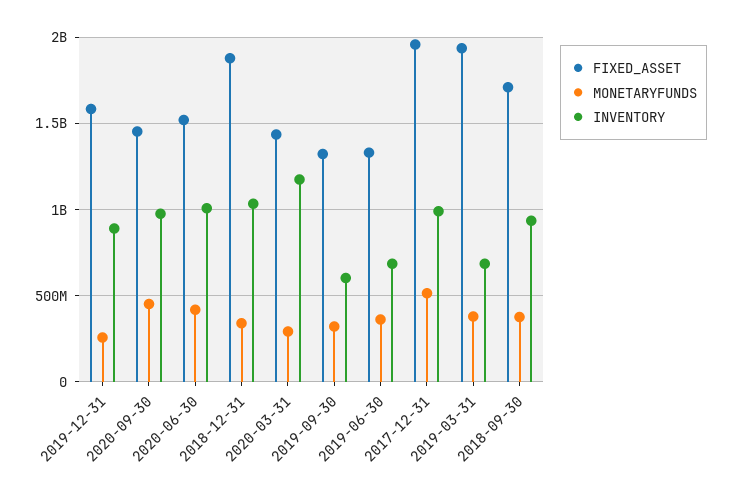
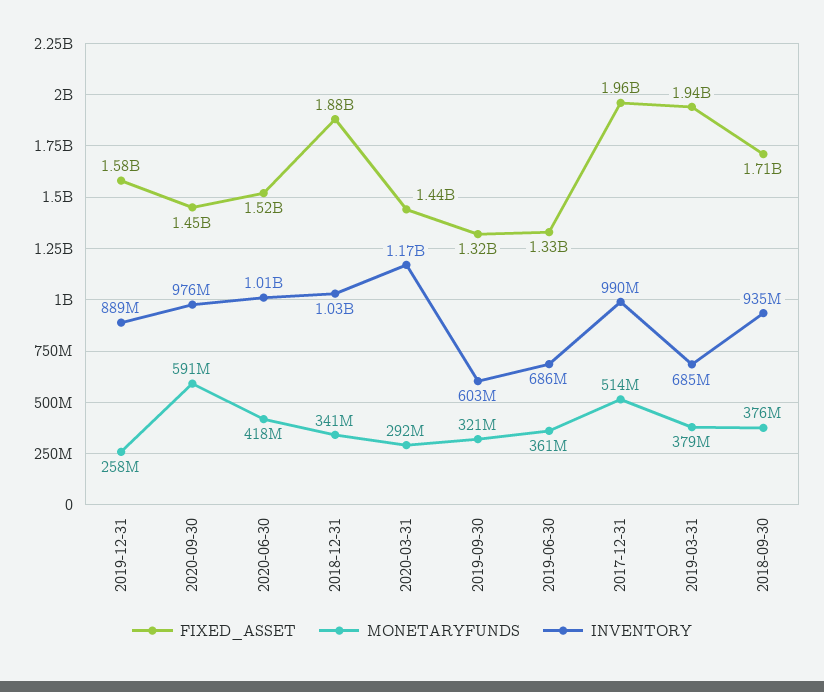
  {
    "FIXED_ASSET": {
      "2019-12-31": 1580000000,
      "2020-09-30": 1450000000,
      "2020-06-30": 1520000000,
      "2018-12-31": 1880000000,
      "2020-03-31": 1440000000,
      "2019-09-30": 1320000000,
      "2019-06-30": 1330000000,
      "2017-12-31": 1960000000,
      "2019-03-31": 1940000000,
      "2018-09-30": 1710000000
    },
    "MONETARYFUNDS": {
      "2019-12-31": 258000000,
-     "2020-09-30": 450000000,
+     "2020-09-30": 591000000,
      "2020-06-30": 418000000,
      "2018-12-31": 341000000,
      "2020-03-31": 292000000,
      "2019-09-30": 321000000,
      "2019-06-30": 361000000,
      "2017-12-31": 514000000,
      "2019-03-31": 379000000,
      "2018-09-30": 376000000
    },
    "INVENTORY": {
      "2019-12-31": 889000000,
      "2020-09-30": 976000000,
      "2020-06-30": 1010000000,
      "2018-12-31": 1030000000,
      "2020-03-31": 1170000000,
      "2019-09-30": 603000000,
      "2019-06-30": 686000000,
      "2017-12-31": 990000000,
      "2019-03-31": 685000000,
      "2018-09-30": 935000000
    }
  }

